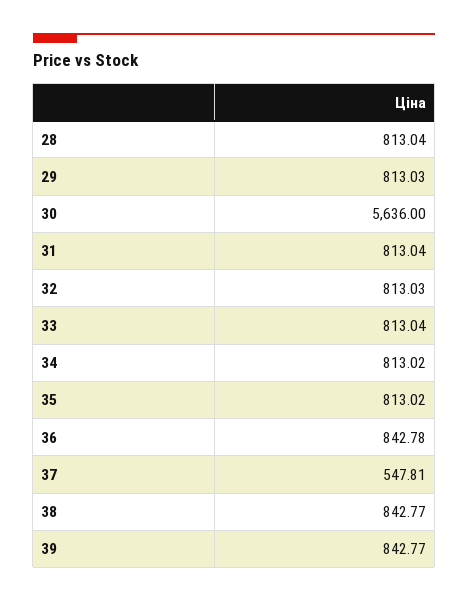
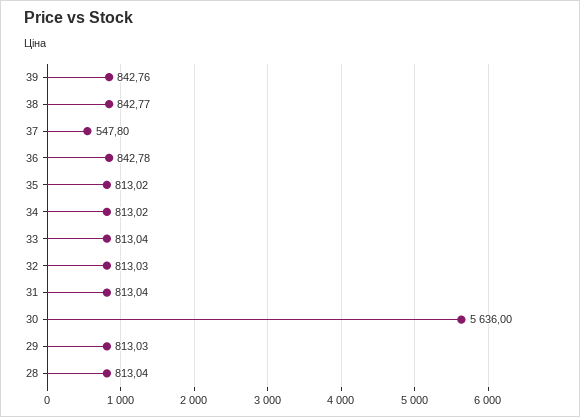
  {
    "28": 813.04,
    "29": 813.03,
    "30": 5636,
    "31": 813.04,
    "32": 813.03,
    "33": 813.04,
    "34": 813.02,
    "35": 813.02,
    "36": 842.78,
-   "37": 547.81,
+   "37": 547.8,
    "38": 842.77,
-   "39": 842.77
+   "39": 842.76
  }

